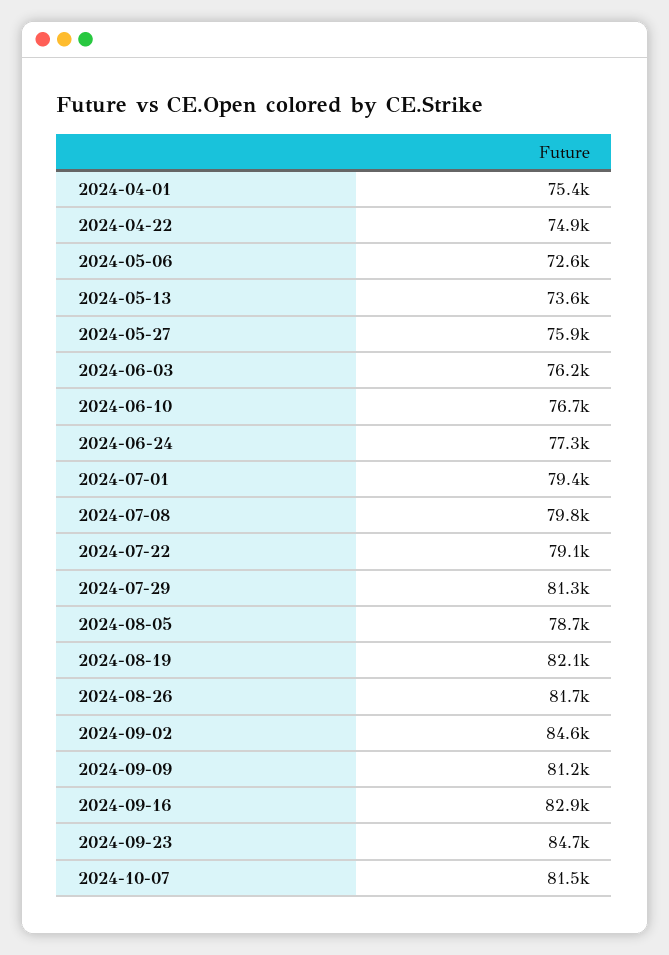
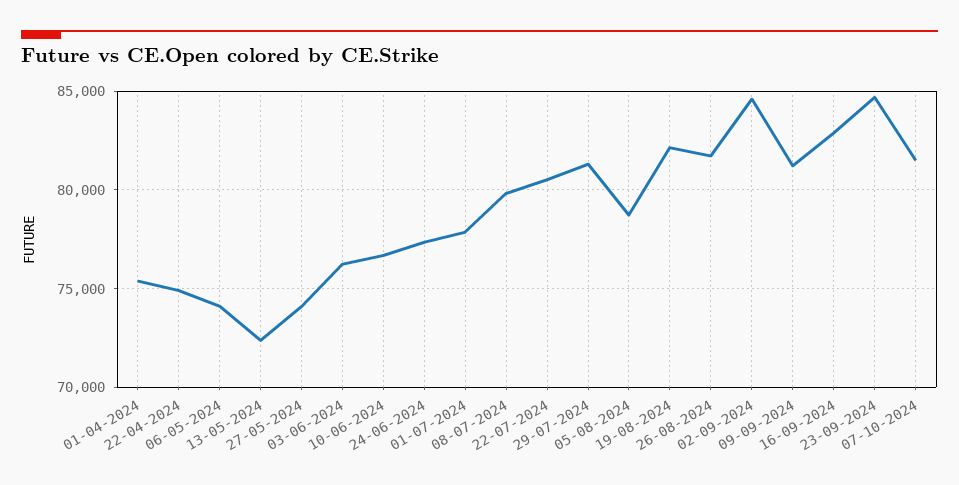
  {
    "2024-04-01": 75400,
    "2024-04-22": 74900,
-   "2024-05-06": 72600,
+   "2024-05-06": 74000,
-   "2024-05-13": 73600,
+   "2024-05-13": 72500,
-   "2024-05-27": 75900,
+   "2024-05-27": 74000,
    "2024-06-03": 76200,
    "2024-06-10": 76700,
    "2024-06-24": 77300,
-   "2024-07-01": 79400,
+   "2024-07-01": 78000,
    "2024-07-08": 79800,
-   "2024-07-22": 79100,
+   "2024-07-22": 80500,
    "2024-07-29": 81300,
    "2024-08-05": 78700,
    "2024-08-19": 82100,
    "2024-08-26": 81700,
    "2024-09-02": 84600,
    "2024-09-09": 81200,
    "2024-09-16": 82900,
    "2024-09-23": 84700,
    "2024-10-07": 81500
  }

